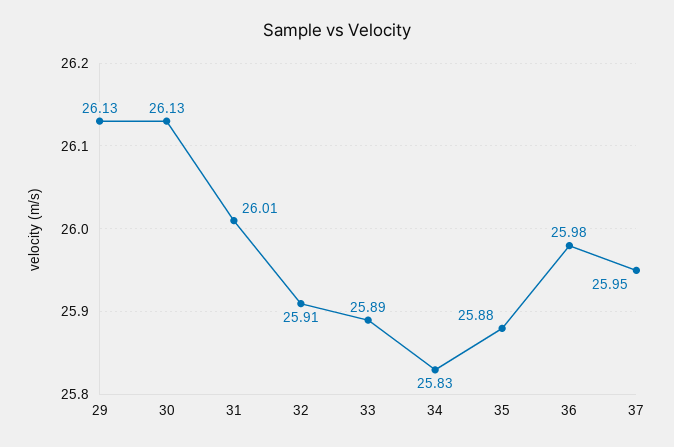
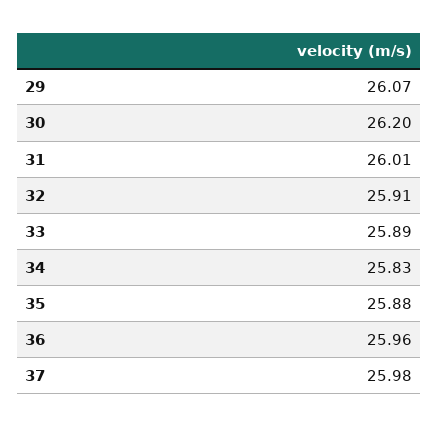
  {
-   "29": 26.13,
+   "29": 26.07,
-   "30": 26.13,
+   "30": 26.2,
    "31": 26.01,
    "32": 25.91,
    "33": 25.89,
    "34": 25.83,
    "35": 25.88,
-   "36": 25.98,
+   "36": 25.96,
-   "37": 25.95
+   "37": 25.98
  }

